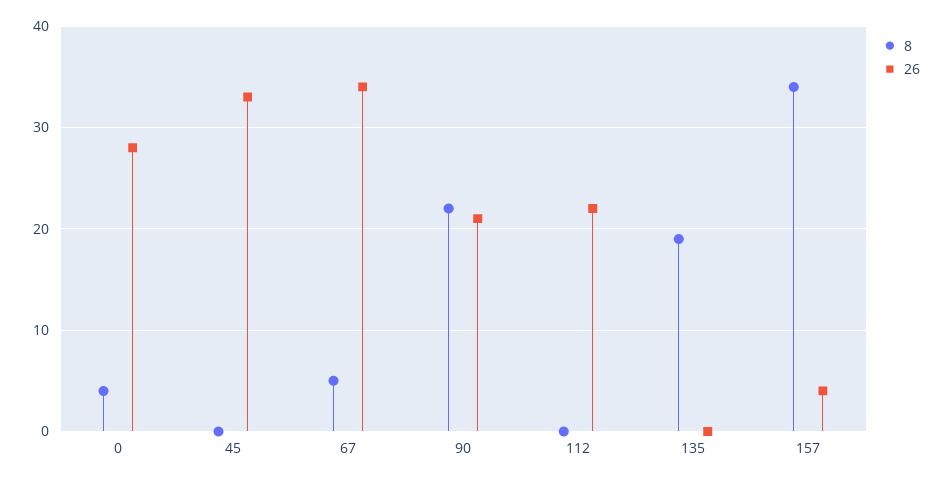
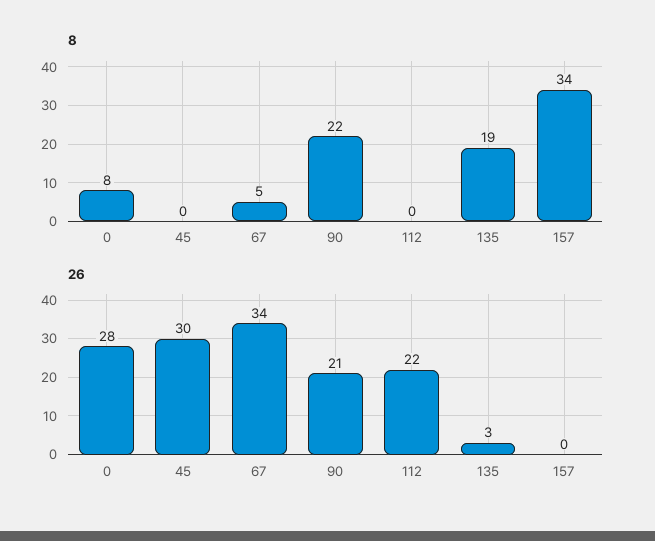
  {
    "8": {
-     "0": 4,
+     "0": 8,
      "45": 0,
      "67": 5,
      "90": 22,
      "112": 0,
      "135": 19,
      "157": 34
    },
    "26": {
      "0": 28,
-     "45": 33,
+     "45": 30,
      "67": 34,
      "90": 21,
      "112": 22,
-     "135": 0,
+     "135": 3,
-     "157": 4
+     "157": 0
    }
  }

